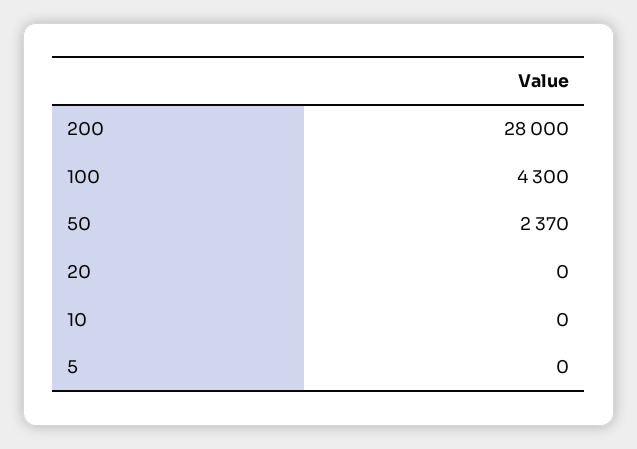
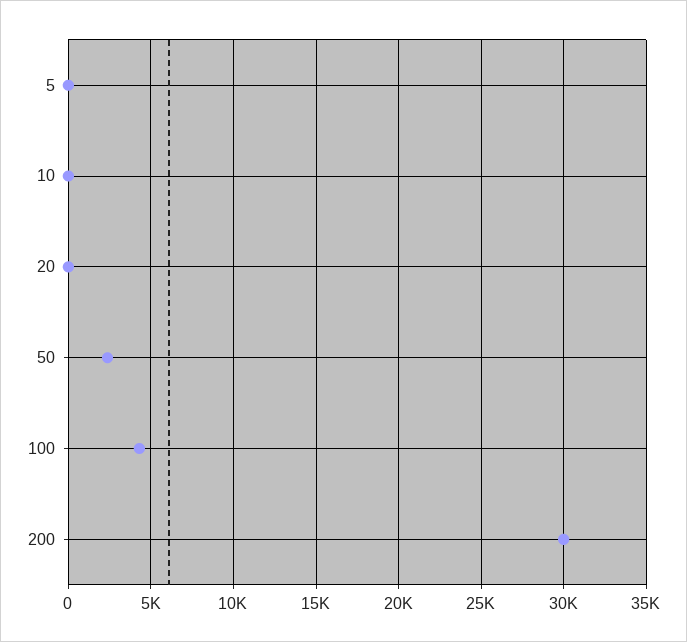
  {
-   "200": 28000,
+   "200": 30000,
    "100": 4300,
    "50": 2370,
    "20": 0,
    "10": 0,
    "5": 0
  }

